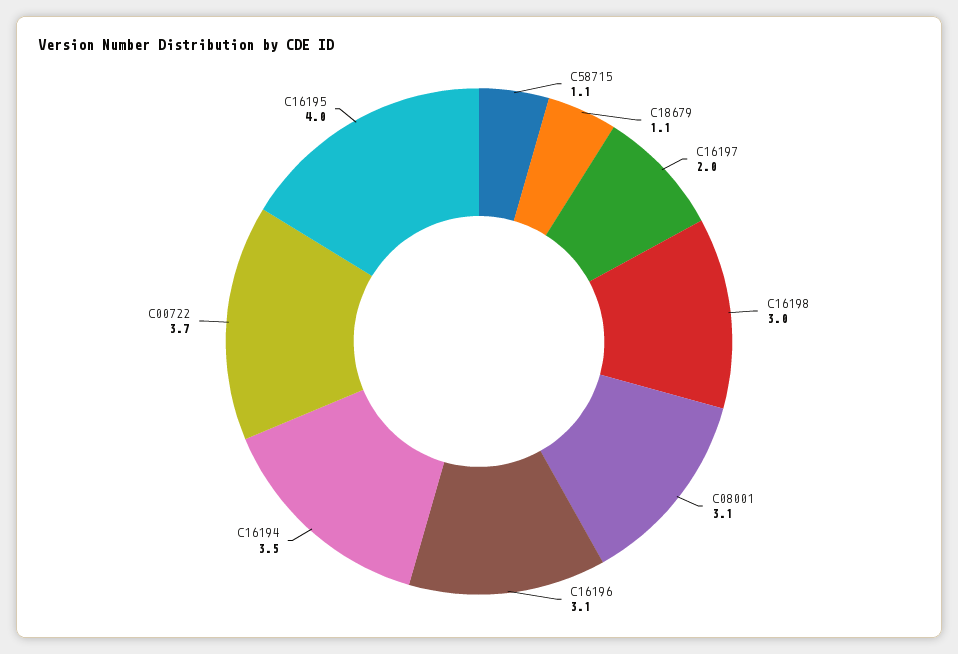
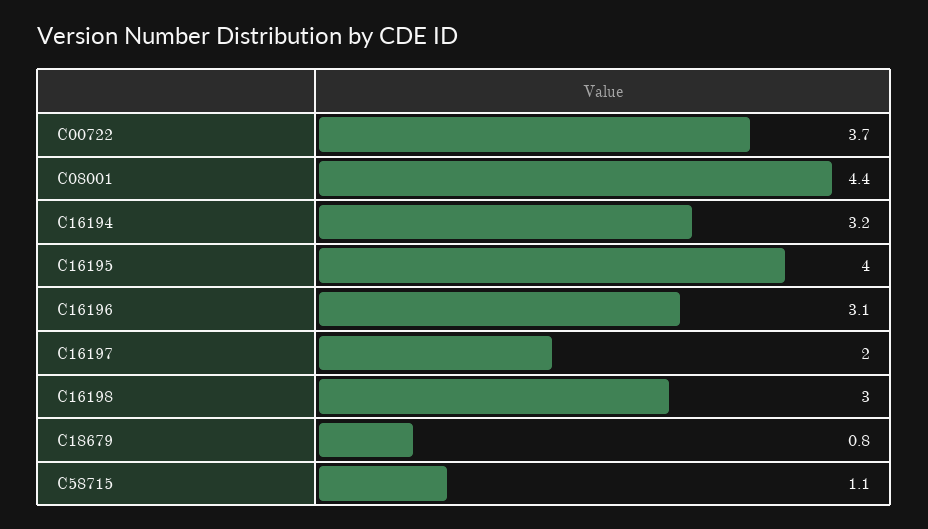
  {
    "C58715": 1.1,
-   "C18679": 1.1,
+   "C18679": 0.8,
    "C16197": 2,
    "C16198": 3,
-   "C08001": 3.1,
+   "C08001": 4.4,
    "C16196": 3.1,
-   "C16194": 3.5,
+   "C16194": 3.2,
    "C00722": 3.7,
    "C16195": 4
  }

